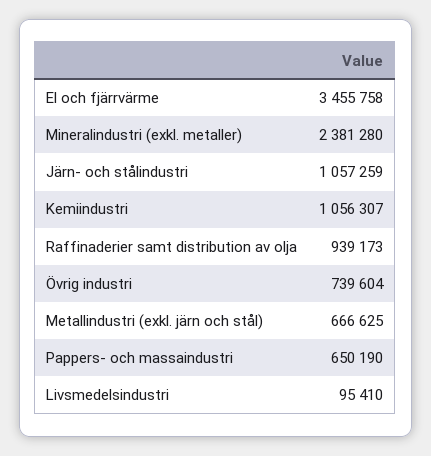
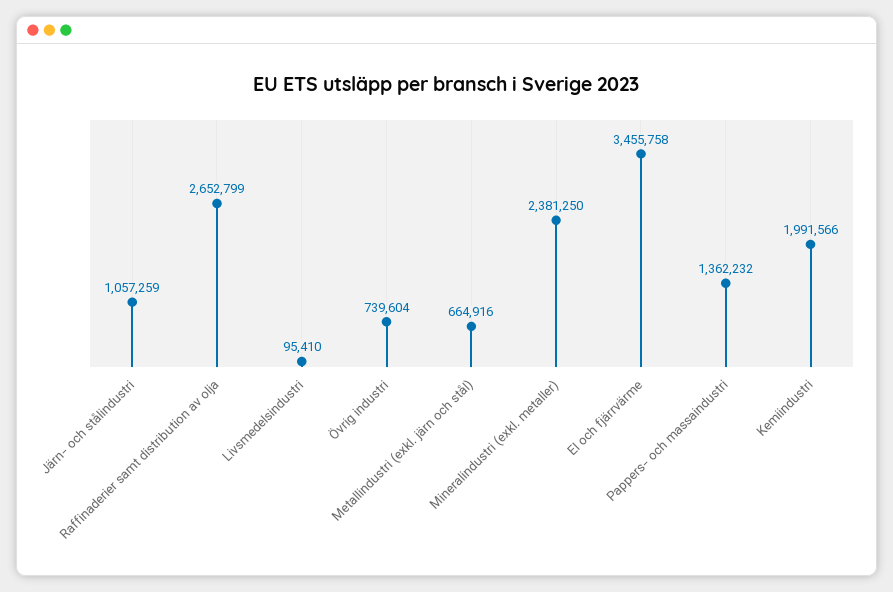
  {
    "El och fjärrvärme": 3455758,
-   "Mineralindustri (exkl. metaller)": 2381280,
+   "Mineralindustri (exkl. metaller)": 2381250,
    "Järn- och stålindustri": 1057259,
-   "Kemiindustri": 1056307,
+   "Kemiindustri": 1991566,
-   "Raffinaderier samt distribution av olja": 939173,
+   "Raffinaderier samt distribution av olja": 2652799,
    "Övrig industri": 739604,
-   "Metallindustri (exkl. järn och stål)": 666625,
+   "Metallindustri (exkl. järn och stål)": 664916,
-   "Pappers- och massaindustri": 650190,
+   "Pappers- och massaindustri": 1362232,
    "Livsmedelsindustri": 95410
  }

